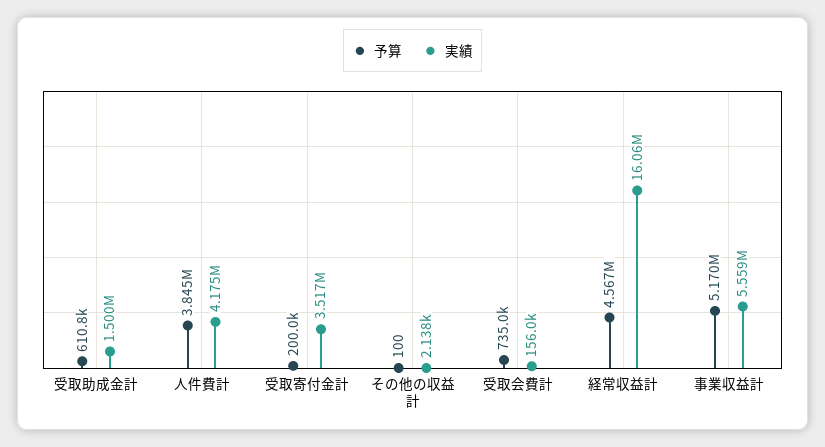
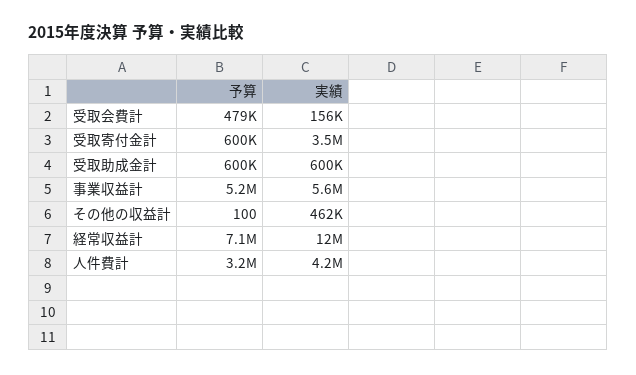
  {
    "予算": {
-     "受取助成金計": 610800,
+     "受取助成金計": 600000,
-     "人件費計": 3845000,
+     "人件費計": 3200000,
-     "受取寄付金計": 200000,
+     "受取寄付金計": 600000,
      "その他の収益計": 100,
-     "受取会費計": 735000,
+     "受取会費計": 479000,
-     "経常収益計": 4567000,
+     "経常収益計": 7100000,
      "事業収益計": 5170000
    },
    "実績": {
-     "受取助成金計": 1500000,
+     "受取助成金計": 600000,
      "人件費計": 4175000,
      "受取寄付金計": 3517000,
-     "その他の収益計": 2138,
+     "その他の収益計": 462000,
      "受取会費計": 156000,
-     "経常収益計": 16060000,
+     "経常収益計": 12000000,
      "事業収益計": 5559000
    }
  }

